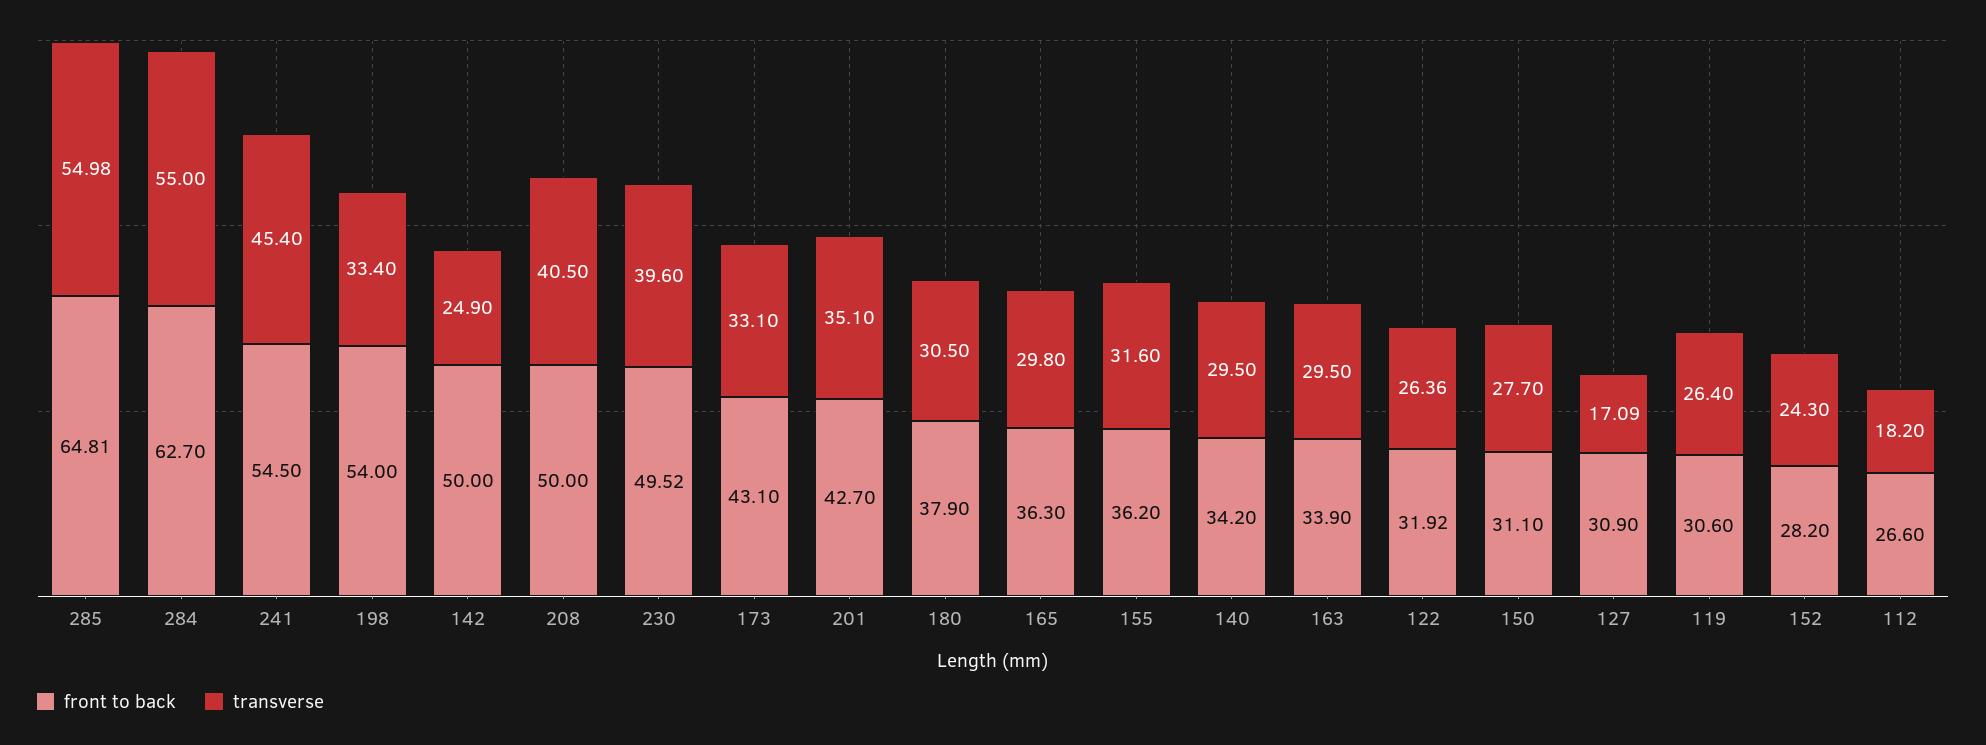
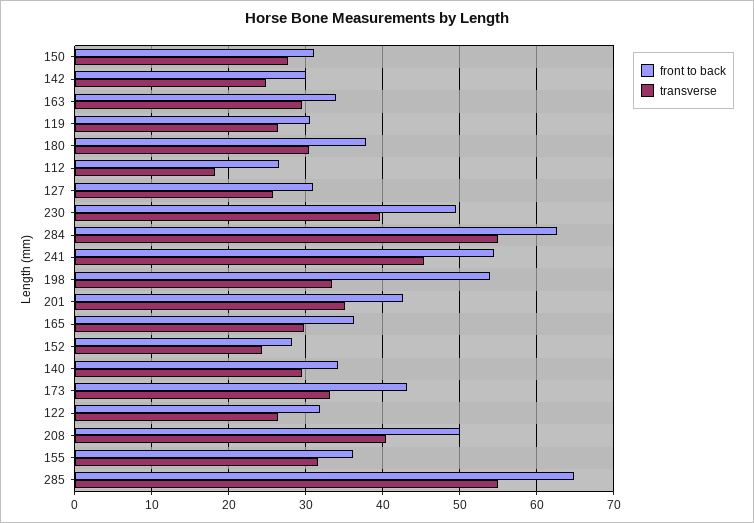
  {
    "front to back": {
      "285": 64.81,
      "284": 62.7,
      "241": 54.5,
      "198": 54,
-     "142": 50,
+     "142": 30,
      "208": 50,
      "230": 49.52,
      "173": 43.1,
      "201": 42.7,
      "180": 37.9,
      "165": 36.3,
      "155": 36.2,
      "140": 34.2,
      "163": 33.9,
      "122": 31.92,
      "150": 31.1,
      "127": 30.9,
      "119": 30.6,
      "152": 28.2,
      "112": 26.6
    },
    "transverse": {
      "285": 54.98,
      "284": 55,
      "241": 45.4,
      "198": 33.4,
      "142": 24.9,
      "208": 40.5,
      "230": 39.6,
      "173": 33.1,
      "201": 35.1,
      "180": 30.5,
      "165": 29.8,
      "155": 31.6,
      "140": 29.5,
      "163": 29.5,
      "122": 26.36,
      "150": 27.7,
-     "127": 17.09,
+     "127": 26,
      "119": 26.4,
      "152": 24.3,
      "112": 18.2
    }
  }

